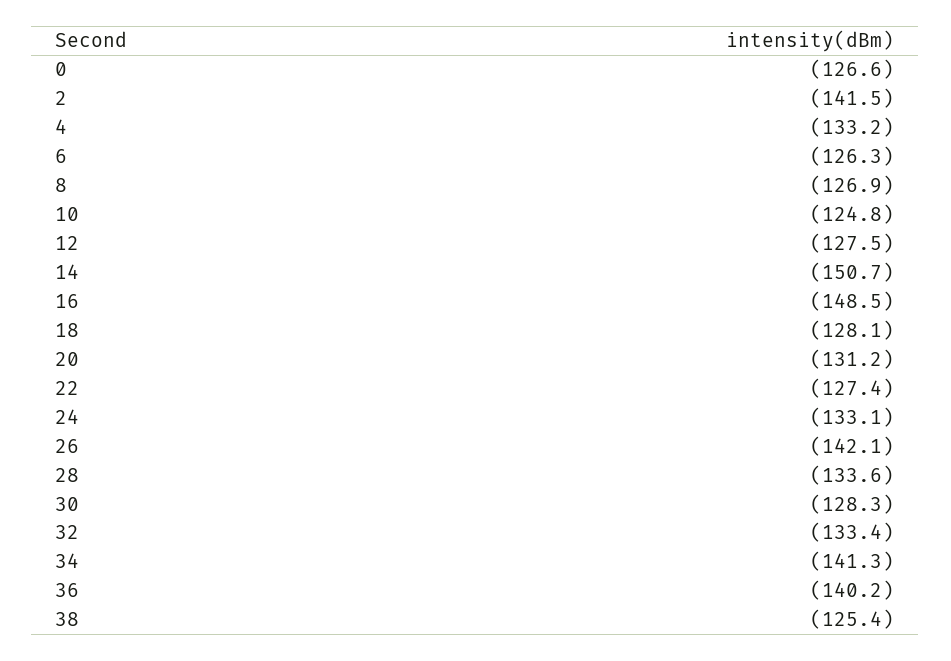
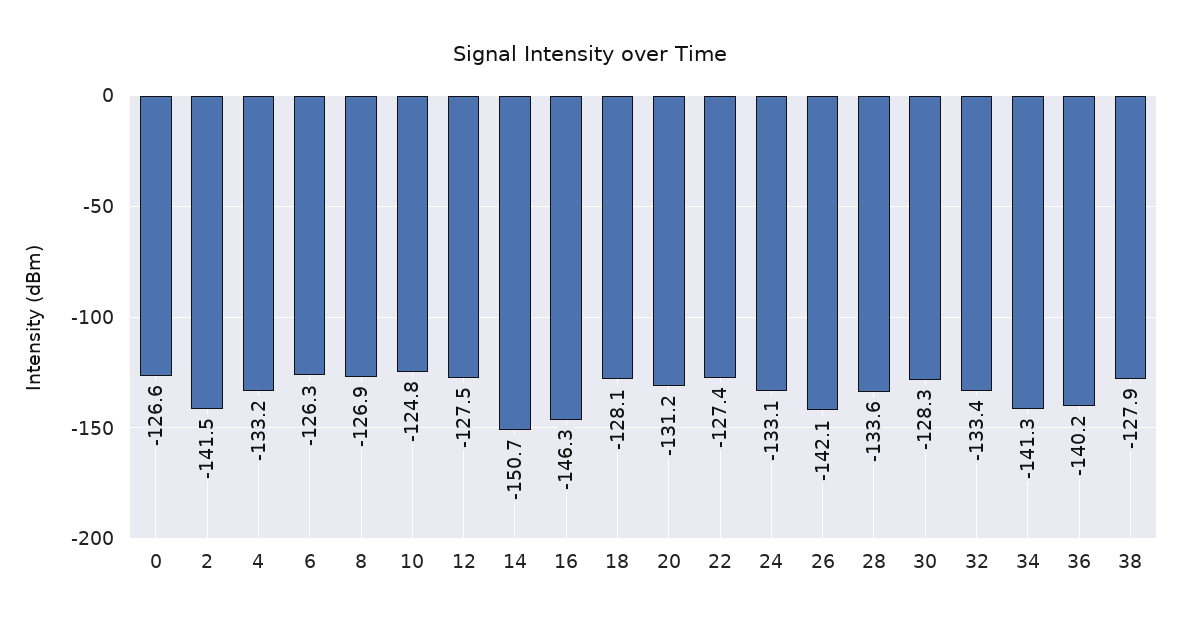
  {
    "0": -126.6,
    "2": -141.5,
    "4": -133.2,
    "6": -126.3,
    "8": -126.9,
    "10": -124.8,
    "12": -127.5,
    "14": -150.7,
-   "16": -148.5,
+   "16": -146.3,
    "18": -128.1,
    "20": -131.2,
    "22": -127.4,
    "24": -133.1,
    "26": -142.1,
    "28": -133.6,
    "30": -128.3,
    "32": -133.4,
    "34": -141.3,
    "36": -140.2,
-   "38": -125.4
+   "38": -127.9
  }

